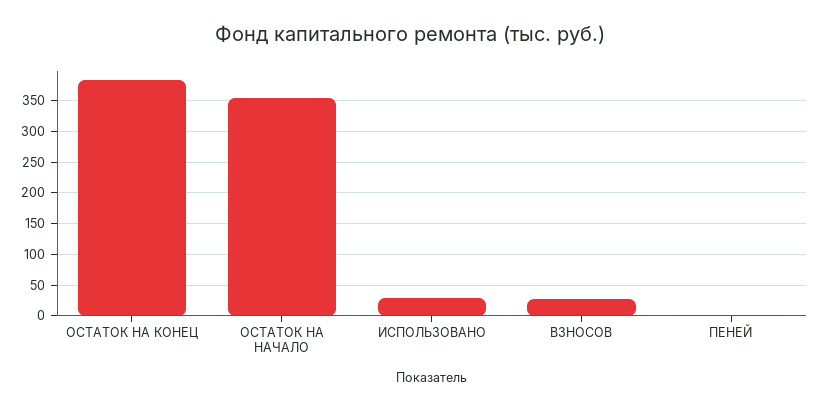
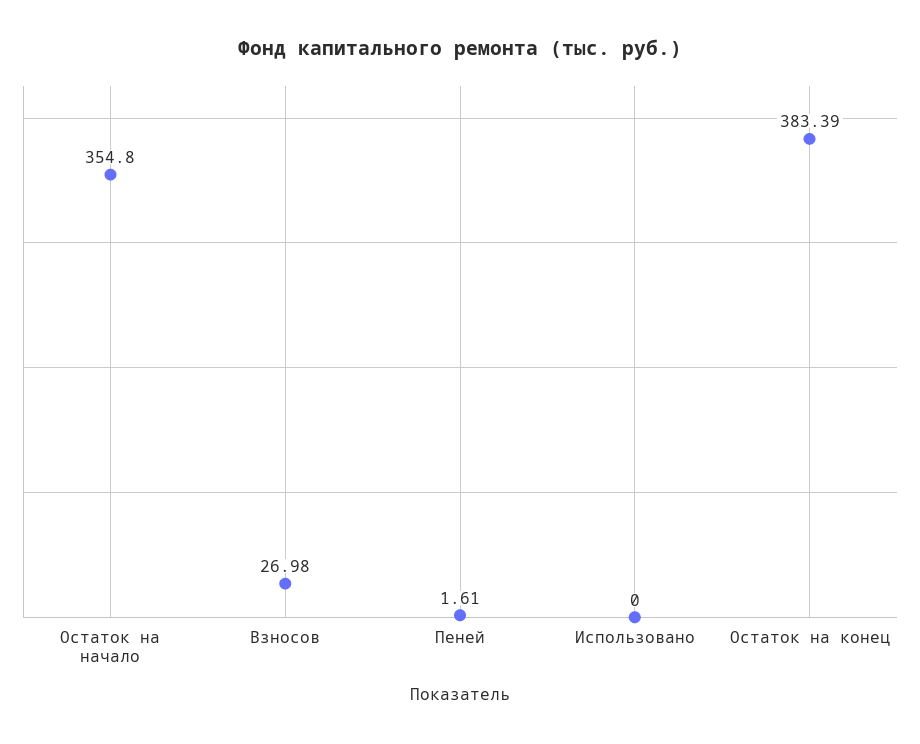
  {
    "ОСТАТОК НА КОНЕЦ": 383.39,
    "ОСТАТОК НА НАЧАЛО": 354.8,
-   "ИСПОЛЬЗОВАНО": 30,
+   "ИСПОЛЬЗОВАНО": 0,
    "ВЗНОСОВ": 26.98,
    "ПЕНЕЙ": 1.61
  }

